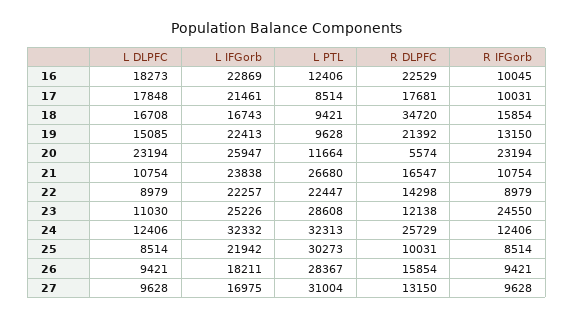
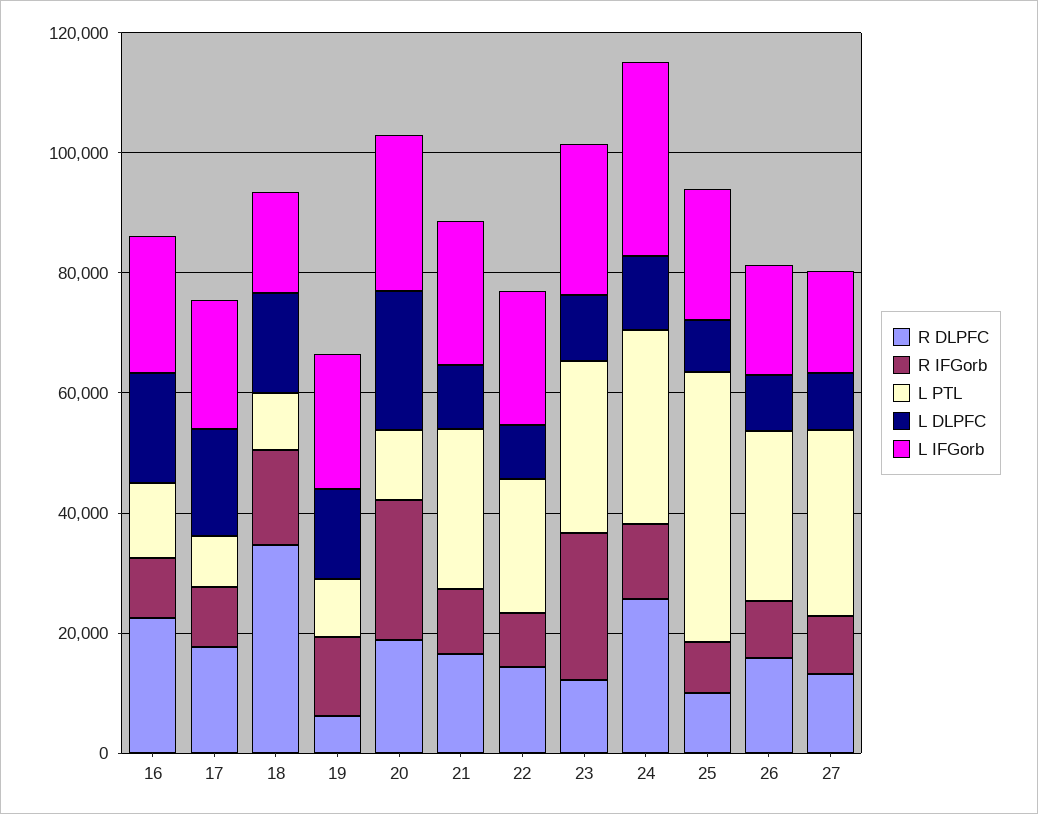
  {
    "L DLPFC": {
      "16": 18273,
      "17": 17848,
      "18": 16708,
      "19": 15085,
      "20": 23194,
      "21": 10754,
      "22": 8979,
      "23": 11030,
      "24": 12406,
      "25": 8514,
      "26": 9421,
      "27": 9628
    },
    "L IFGorb": {
      "16": 22869,
      "17": 21461,
      "18": 16743,
      "19": 22413,
      "20": 25947,
      "21": 23838,
      "22": 22257,
      "23": 25226,
      "24": 32332,
      "25": 21942,
      "26": 18211,
      "27": 16975
    },
    "L PTL": {
      "16": 12406,
      "17": 8514,
      "18": 9421,
      "19": 9628,
      "20": 11664,
      "21": 26680,
      "22": 22447,
      "23": 28608,
      "24": 32313,
-     "25": 30273,
+     "25": 45000,
      "26": 28367,
      "27": 31004
    },
    "R DLPFC": {
      "16": 22529,
      "17": 17681,
      "18": 34720,
-     "19": 21392,
+     "19": 5000,
-     "20": 5574,
+     "20": 20000,
      "21": 16547,
      "22": 14298,
      "23": 12138,
      "24": 25729,
      "25": 10031,
      "26": 15854,
      "27": 13150
    },
    "R IFGorb": {
      "16": 10045,
      "17": 10031,
      "18": 15854,
      "19": 13150,
      "20": 23194,
      "21": 10754,
      "22": 8979,
      "23": 24550,
      "24": 12406,
      "25": 8514,
      "26": 9421,
      "27": 9628
    }
  }

